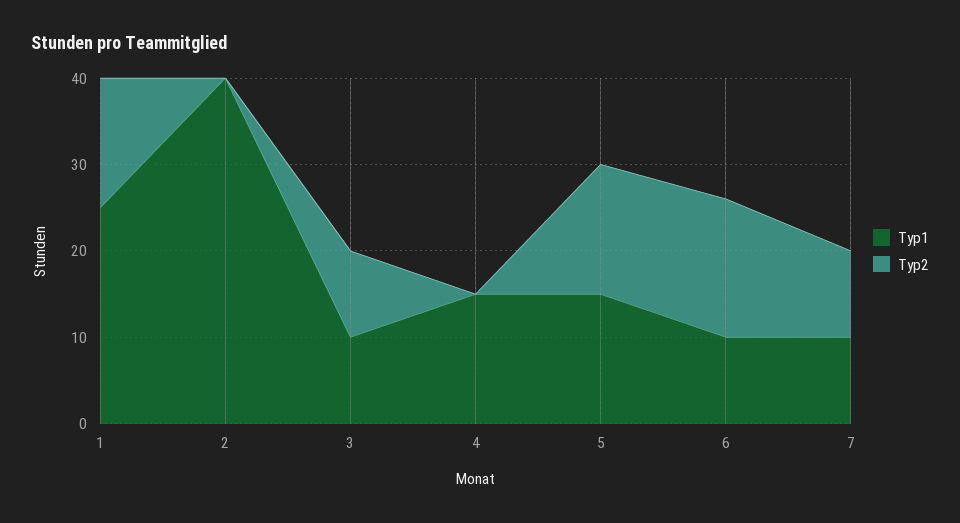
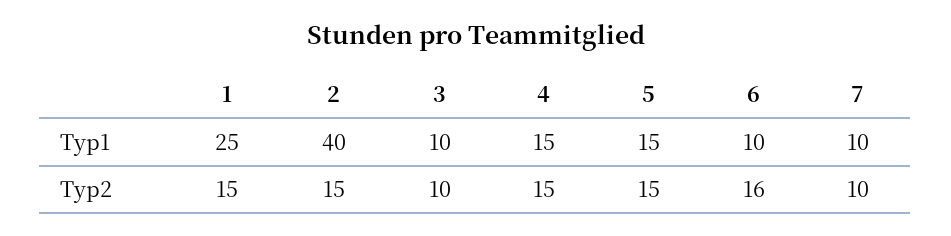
  {
    "Typ1": {
      "1": 25,
      "2": 40,
      "3": 10,
      "4": 15,
      "5": 15,
      "6": 10,
      "7": 10
    },
    "Typ2": {
      "1": 15,
-     "2": 0,
+     "2": 15,
      "3": 10,
-     "4": 0,
+     "4": 15,
      "5": 15,
      "6": 16,
      "7": 10
    }
  }

